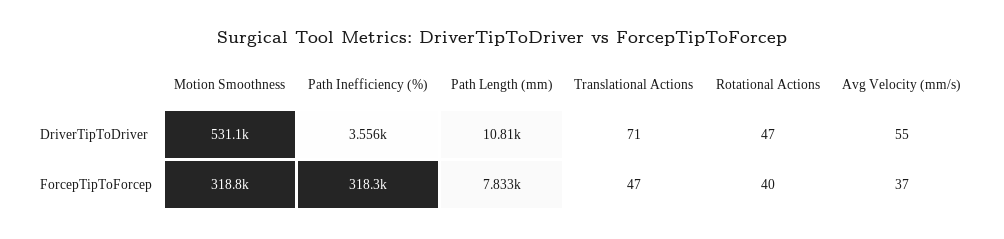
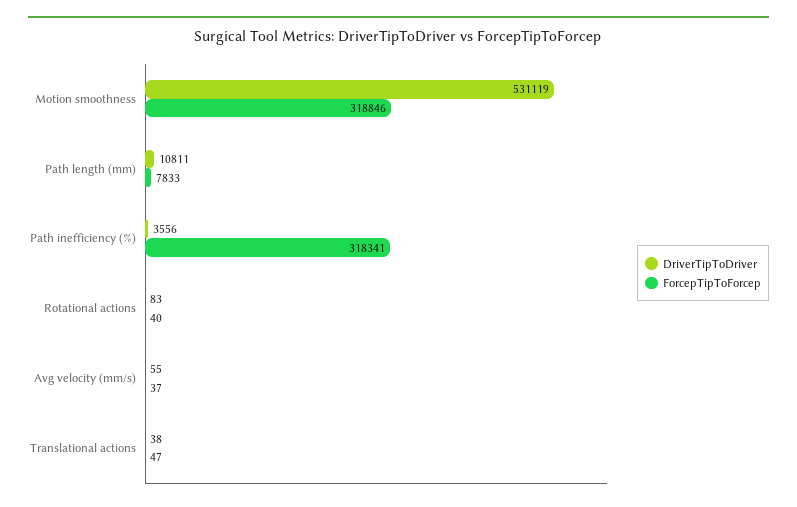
  {
    "DriverTipToDriver": {
      "Motion Smoothness": 531119,
      "Path Inefficiency (%)": 3556,
      "Path Length (mm)": 10811,
-     "Translational Actions": 71,
+     "Translational Actions": 38,
-     "Rotational Actions": 47,
+     "Rotational Actions": 83,
      "Avg Velocity (mm/s)": 55
    },
    "ForcepTipToForcep": {
      "Motion Smoothness": 318846,
      "Path Inefficiency (%)": 318341,
      "Path Length (mm)": 7833,
      "Translational Actions": 47,
      "Rotational Actions": 40,
      "Avg Velocity (mm/s)": 37
    }
  }

